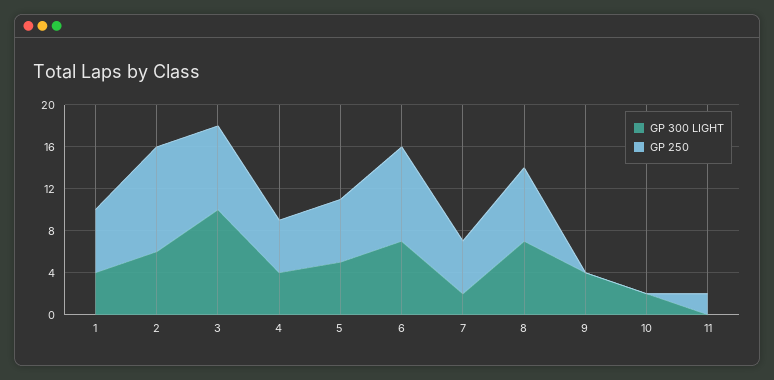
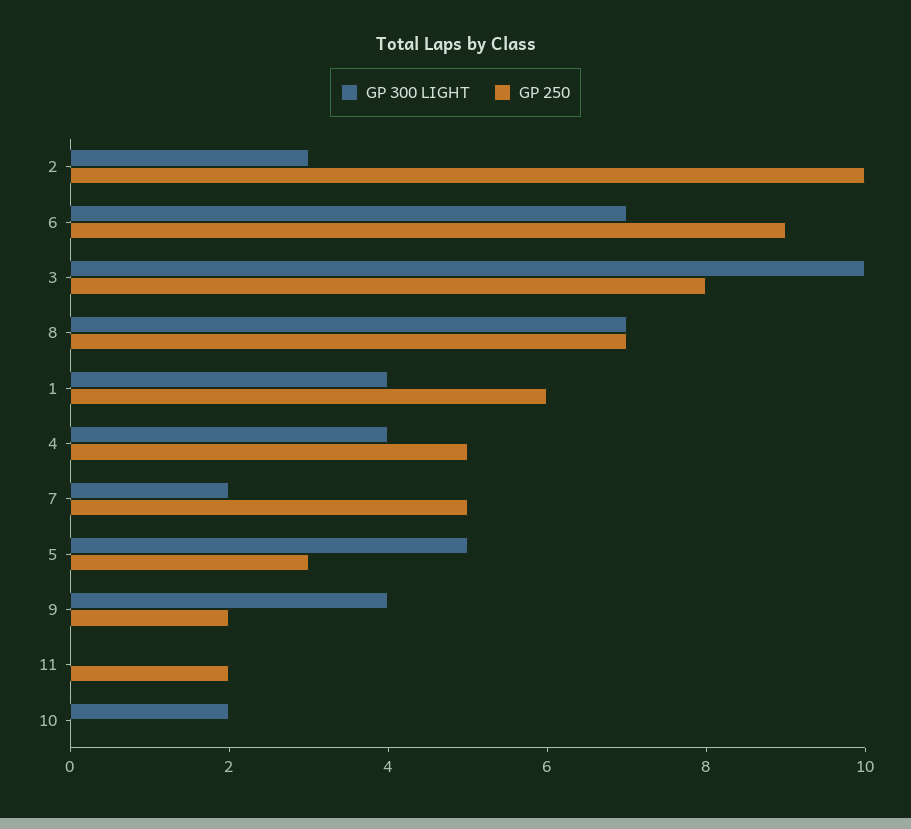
  {
    "GP 300 LIGHT": {
      "1": 4,
-     "2": 6,
+     "2": 3,
      "3": 10,
      "4": 4,
      "5": 5,
      "6": 7,
      "7": 2,
      "8": 7,
      "9": 4,
      "10": 2,
      "11": 0
    },
    "GP 250": {
      "1": 6,
      "2": 10,
      "3": 8,
      "4": 5,
-     "5": 6,
+     "5": 3,
      "6": 9,
      "7": 5,
      "8": 7,
-     "9": 0,
+     "9": 2,
      "10": 0,
      "11": 2
    }
  }

